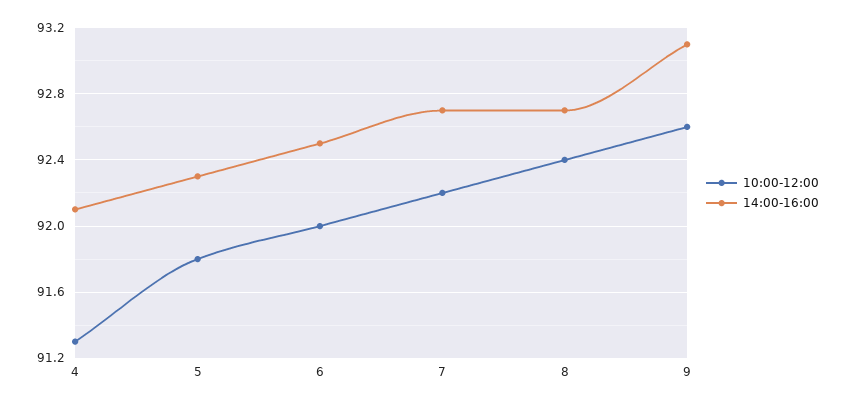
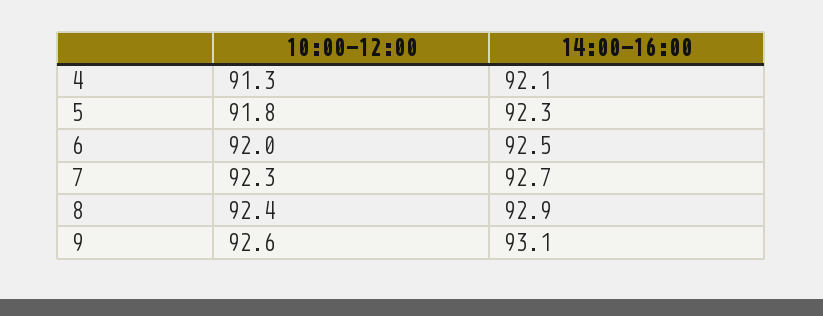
  {
    "10:00-12:00": {
      "4": 91.3,
      "5": 91.8,
      "6": 92,
-     "7": 92.2,
+     "7": 92.3,
      "8": 92.4,
      "9": 92.6
    },
    "14:00-16:00": {
      "4": 92.1,
      "5": 92.3,
      "6": 92.5,
      "7": 92.7,
-     "8": 92.7,
+     "8": 92.9,
      "9": 93.1
    }
  }

